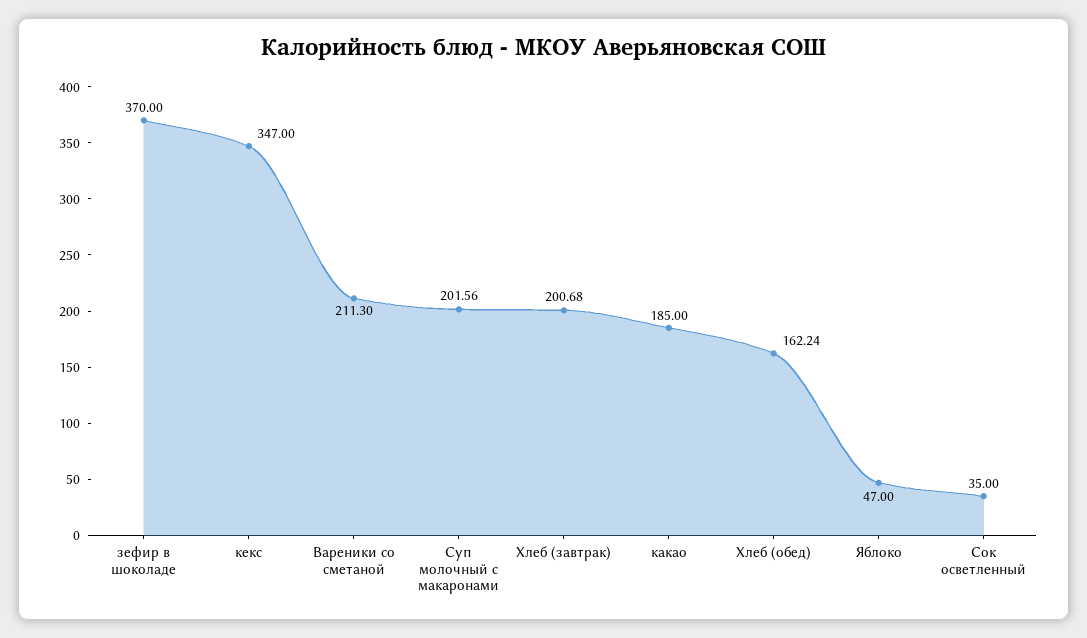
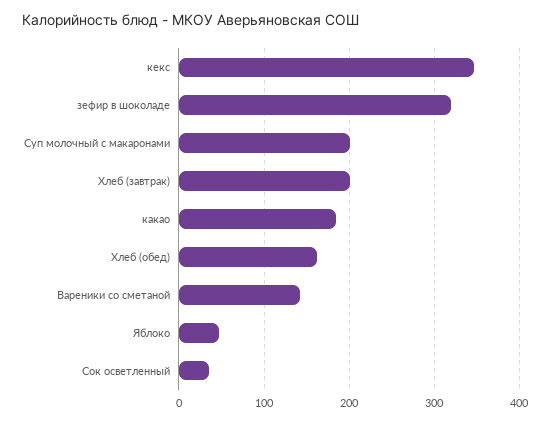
  {
-   "зефир в шоколаде": 370,
+   "зефир в шоколаде": 320,
    "кекс": 347,
-   "Вареники со сметаной": 211.3,
+   "Вареники со сметаной": 140,
    "Суп молочный с макаронами": 201.56,
    "Хлеб (завтрак)": 200.68,
    "какао": 185,
    "Хлеб (обед)": 162.24,
    "Яблоко": 47,
    "Сок осветленный": 35
  }

